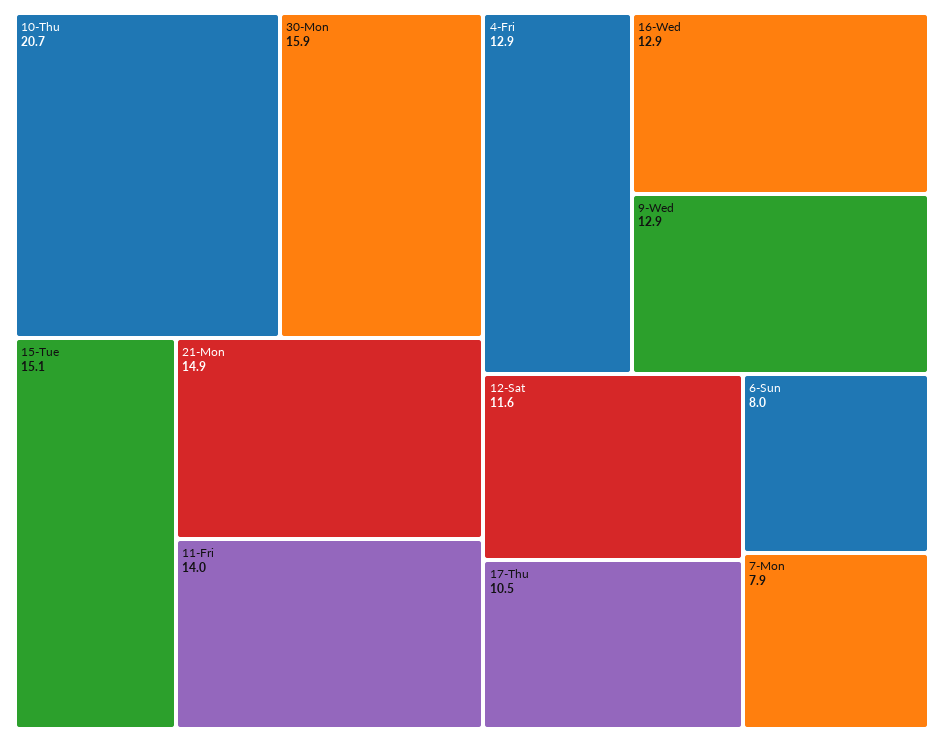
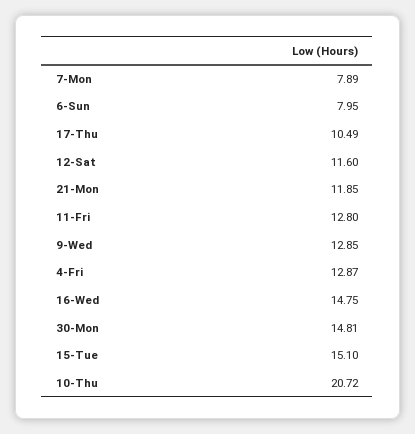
  {
    "10-Thu": 20.72,
-   "30-Mon": 15.9,
+   "30-Mon": 14.81,
    "15-Tue": 15.1,
-   "21-Mon": 14.9,
+   "21-Mon": 11.85,
-   "11-Fri": 14,
+   "11-Fri": 12.8,
    "4-Fri": 12.87,
-   "16-Wed": 12.9,
+   "16-Wed": 14.75,
    "9-Wed": 12.85,
    "12-Sat": 11.6,
    "17-Thu": 10.49,
    "6-Sun": 7.95,
    "7-Mon": 7.89
  }

